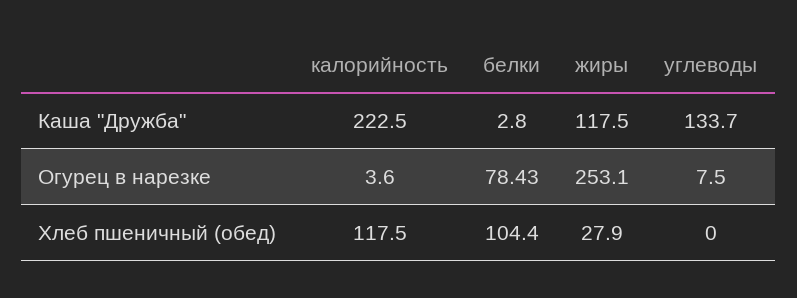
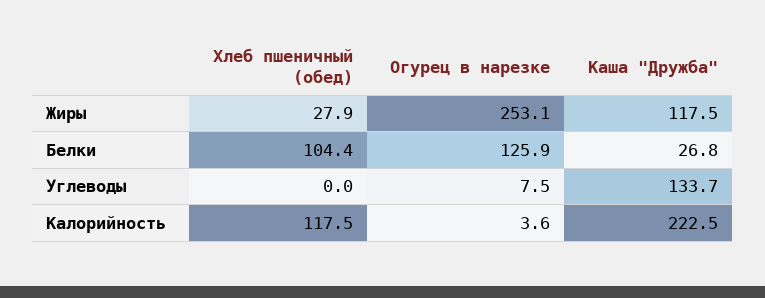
  {
    "калорийность": {
      "Каша \"Дружба\"": 222.5,
      "Огурец в нарезке": 3.6,
      "Хлеб пшеничный (обед)": 117.5
    },
    "белки": {
-     "Каша \"Дружба\"": 2.8,
+     "Каша \"Дружба\"": 26.8,
-     "Огурец в нарезке": 78.43,
+     "Огурец в нарезке": 125.9,
      "Хлеб пшеничный (обед)": 104.4
    },
    "жиры": {
      "Каша \"Дружба\"": 117.5,
      "Огурец в нарезке": 253.1,
      "Хлеб пшеничный (обед)": 27.9
    },
    "углеводы": {
      "Каша \"Дружба\"": 133.7,
      "Огурец в нарезке": 7.5,
      "Хлеб пшеничный (обед)": 0
    }
  }

